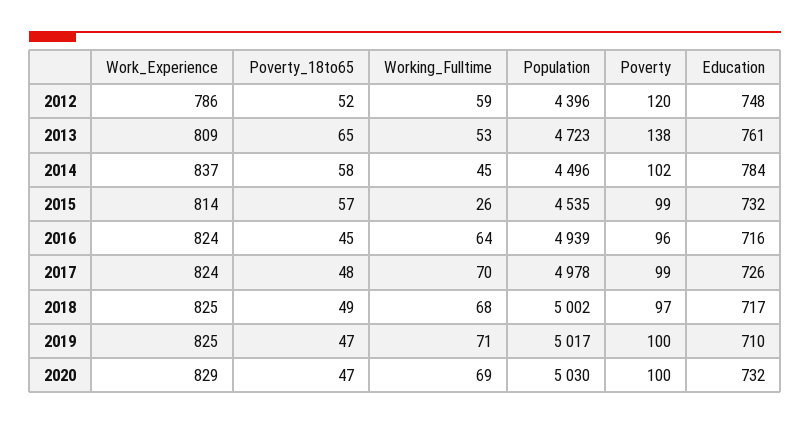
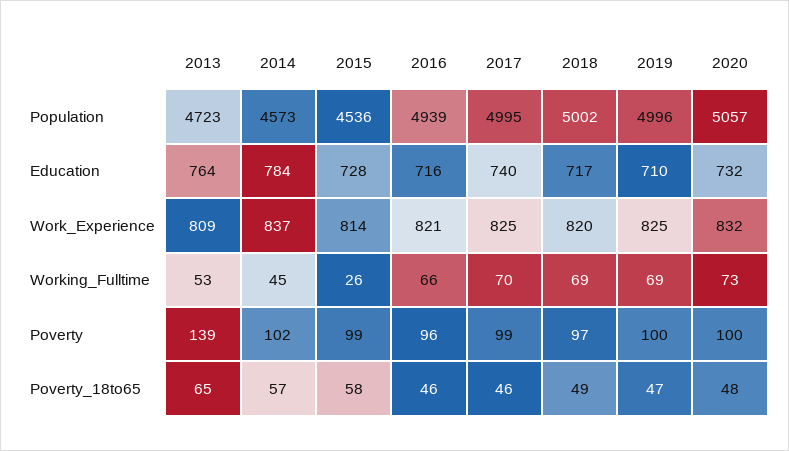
  {
    "Work_Experience": {
-     "2012": 786,
      "2013": 809,
      "2014": 837,
      "2015": 814,
-     "2016": 824,
+     "2016": 821,
-     "2017": 824,
+     "2017": 825,
-     "2018": 825,
+     "2018": 820,
      "2019": 825,
-     "2020": 829
+     "2020": 832
    },
    "Poverty_18to65": {
-     "2012": 52,
      "2013": 65,
-     "2014": 58,
+     "2014": 57,
-     "2015": 57,
+     "2015": 58,
-     "2016": 45,
+     "2016": 46,
-     "2017": 48,
+     "2017": 46,
      "2018": 49,
      "2019": 47,
-     "2020": 47
+     "2020": 48
    },
    "Working_Fulltime": {
-     "2012": 59,
      "2013": 53,
      "2014": 45,
      "2015": 26,
-     "2016": 64,
+     "2016": 66,
      "2017": 70,
-     "2018": 68,
+     "2018": 69,
-     "2019": 71,
+     "2019": 69,
-     "2020": 69
+     "2020": 73
    },
    "Population": {
-     "2012": 4396,
      "2013": 4723,
-     "2014": 4496,
+     "2014": 4573,
-     "2015": 4535,
+     "2015": 4536,
      "2016": 4939,
-     "2017": 4978,
+     "2017": 4995,
      "2018": 5002,
-     "2019": 5017,
+     "2019": 4996,
-     "2020": 5030
+     "2020": 5057
    },
    "Poverty": {
-     "2012": 120,
-     "2013": 138,
+     "2013": 139,
      "2014": 102,
      "2015": 99,
      "2016": 96,
      "2017": 99,
      "2018": 97,
      "2019": 100,
      "2020": 100
    },
    "Education": {
-     "2012": 748,
-     "2013": 761,
+     "2013": 764,
      "2014": 784,
-     "2015": 732,
+     "2015": 728,
      "2016": 716,
-     "2017": 726,
+     "2017": 740,
      "2018": 717,
      "2019": 710,
      "2020": 732
    }
  }

